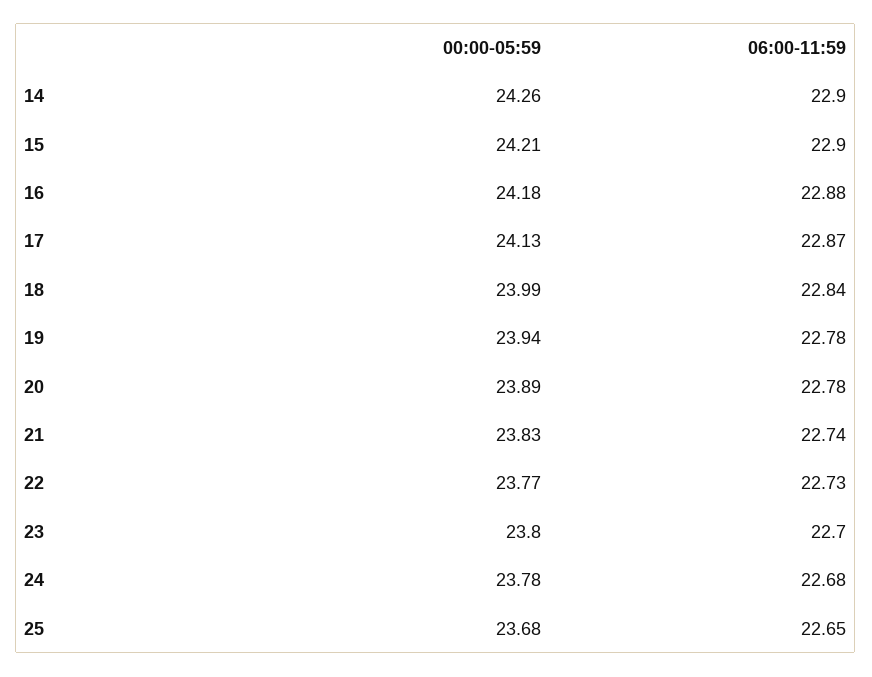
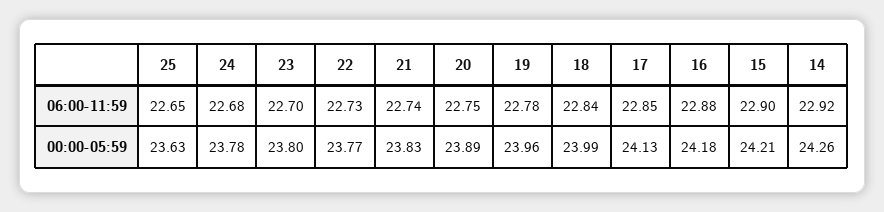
  {
    "00:00-05:59": {
      "14": 24.26,
      "15": 24.21,
      "16": 24.18,
      "17": 24.13,
      "18": 23.99,
-     "19": 23.94,
+     "19": 23.96,
      "20": 23.89,
      "21": 23.83,
      "22": 23.77,
      "23": 23.8,
      "24": 23.78,
-     "25": 23.68
+     "25": 23.63
    },
    "06:00-11:59": {
-     "14": 22.9,
+     "14": 22.92,
      "15": 22.9,
      "16": 22.88,
-     "17": 22.87,
+     "17": 22.85,
      "18": 22.84,
      "19": 22.78,
-     "20": 22.78,
+     "20": 22.75,
      "21": 22.74,
      "22": 22.73,
      "23": 22.7,
      "24": 22.68,
      "25": 22.65
    }
  }

